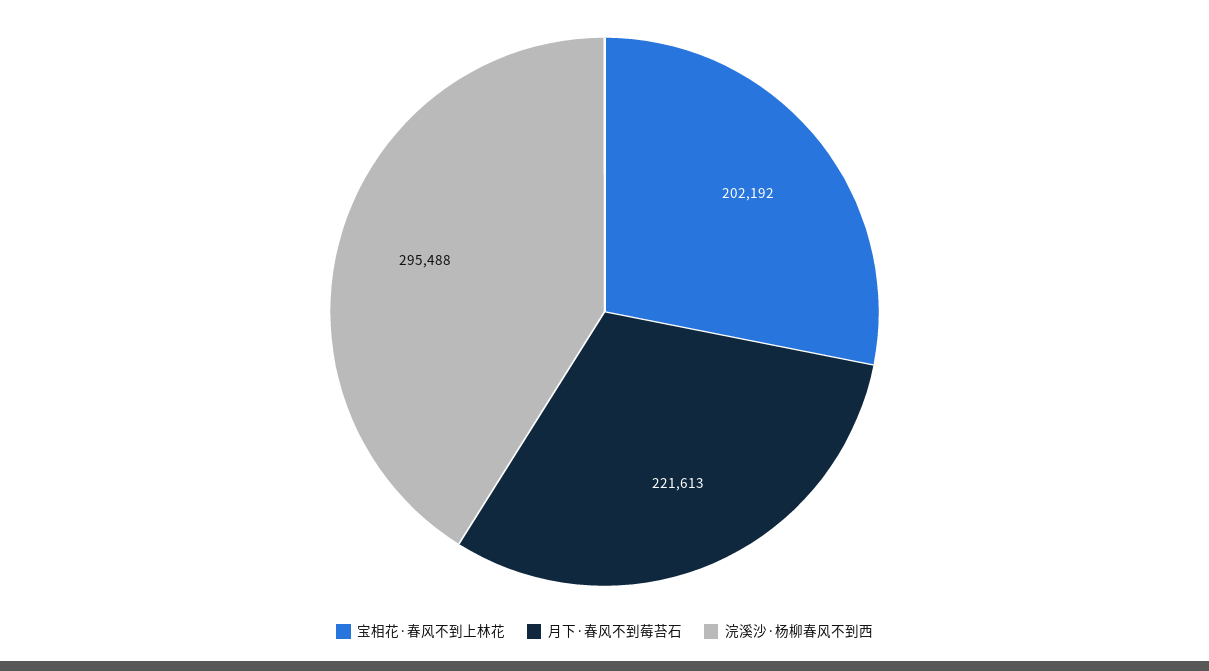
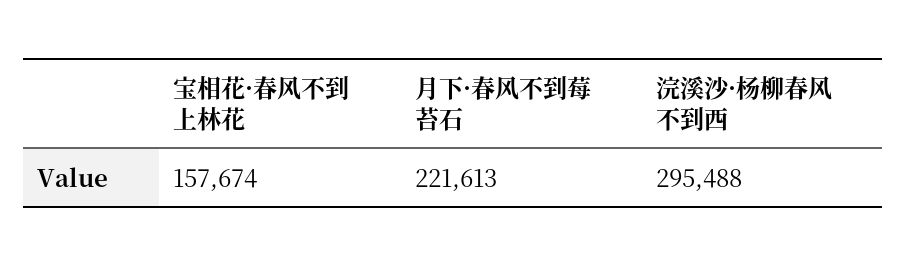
  {
-   "宝相花·春风不到上林花": 202192,
+   "宝相花·春风不到上林花": 157674,
    "月下·春风不到莓苔石": 221613,
    "浣溪沙·杨柳春风不到西": 295488
  }

